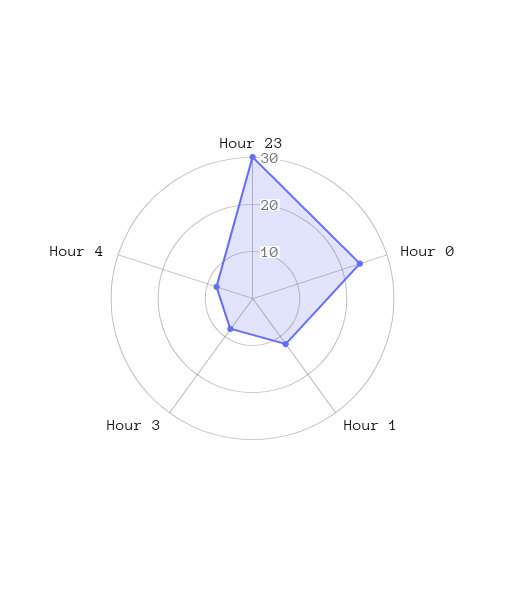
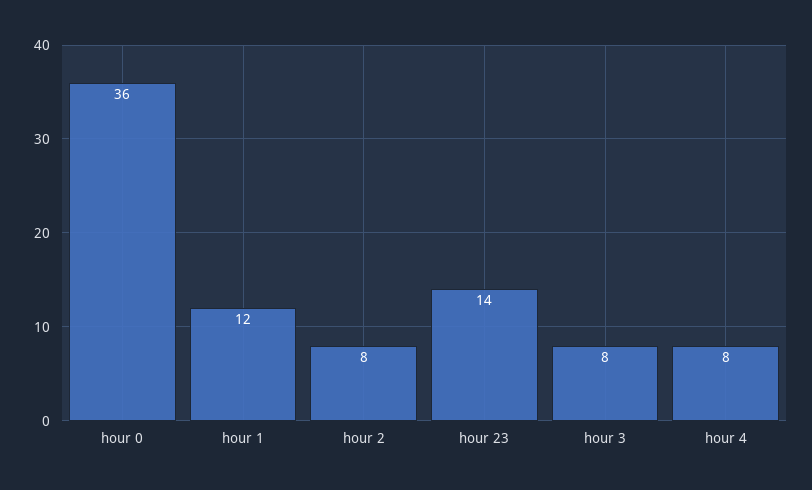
  {
-   "Hour 23": 30,
+   "Hour 23": 14,
-   "Hour 0": 25,
+   "Hour 0": 36,
    "Hour 1": 12,
    "Hour 3": 8,
-   "Hour 4": 8
+   "Hour 4": 8,
+   "hour 2": 8
  }

